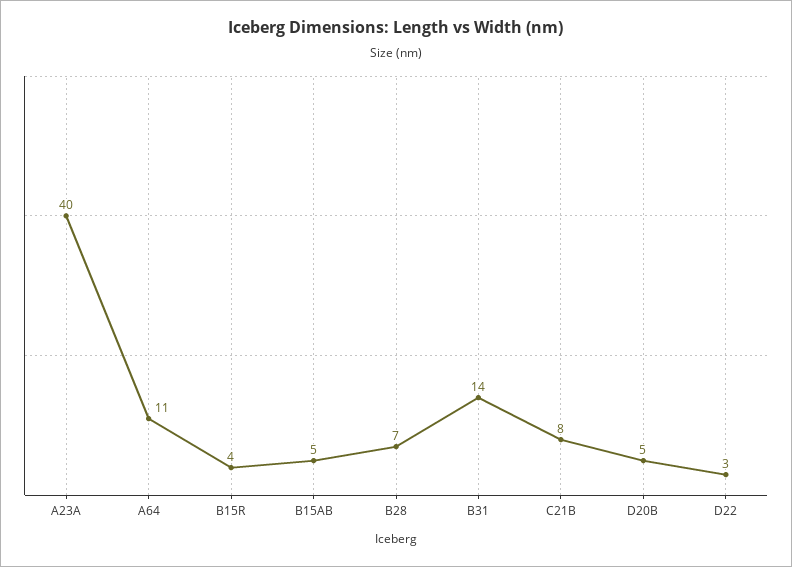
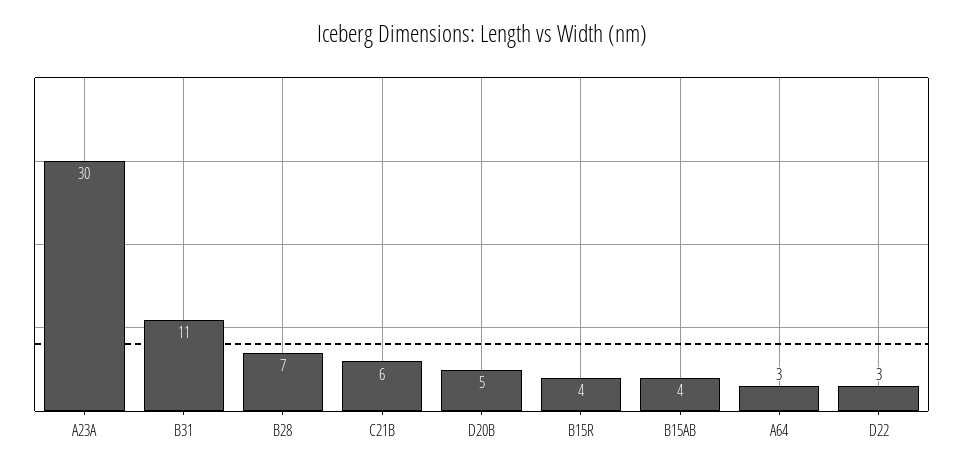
  {
-   "A23A": 40,
+   "A23A": 30,
-   "A64": 11,
+   "A64": 3,
    "B15R": 4,
-   "B15AB": 5,
+   "B15AB": 4,
    "B28": 7,
-   "B31": 14,
+   "B31": 11,
-   "C21B": 8,
+   "C21B": 6,
    "D20B": 5,
    "D22": 3
  }

